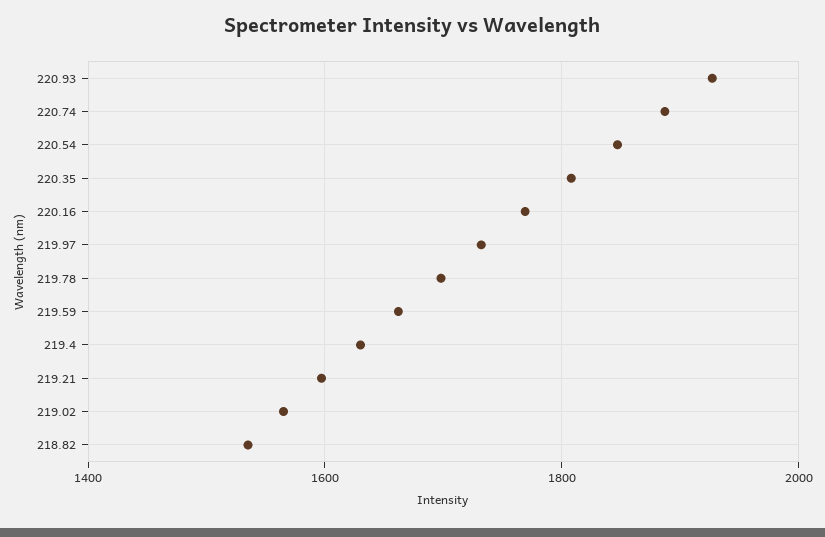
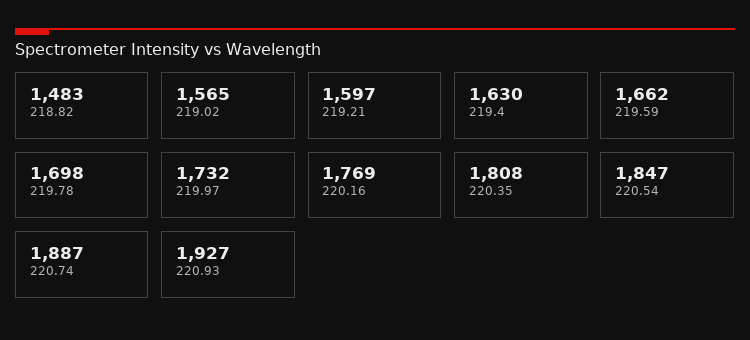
  {
    "220.93": 1927,
    "220.74": 1887,
    "220.54": 1847,
    "220.35": 1808,
    "220.16": 1769,
    "219.97": 1732,
    "219.78": 1698,
    "219.59": 1662,
    "219.4": 1630,
    "219.21": 1597,
    "219.02": 1565,
-   "218.82": 1540
+   "218.82": 1483
  }

